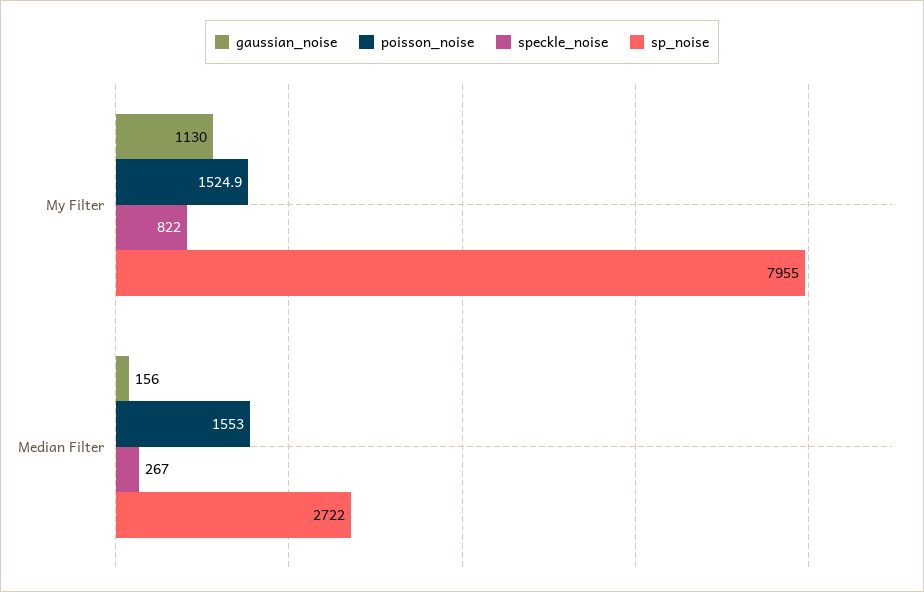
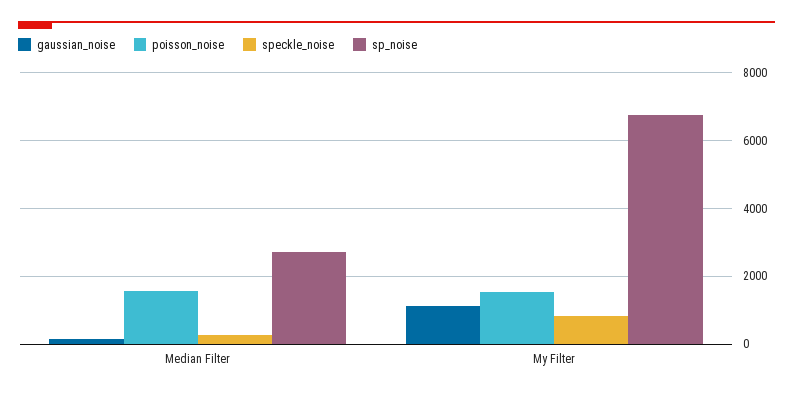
  {
    "gaussian_noise": {
      "My Filter": 1130,
      "Median Filter": 156
    },
    "poisson_noise": {
      "My Filter": 1524.9,
      "Median Filter": 1553
    },
    "speckle_noise": {
      "My Filter": 822,
      "Median Filter": 267
    },
    "sp_noise": {
-     "My Filter": 7955,
+     "My Filter": 6800,
      "Median Filter": 2722
    }
  }

